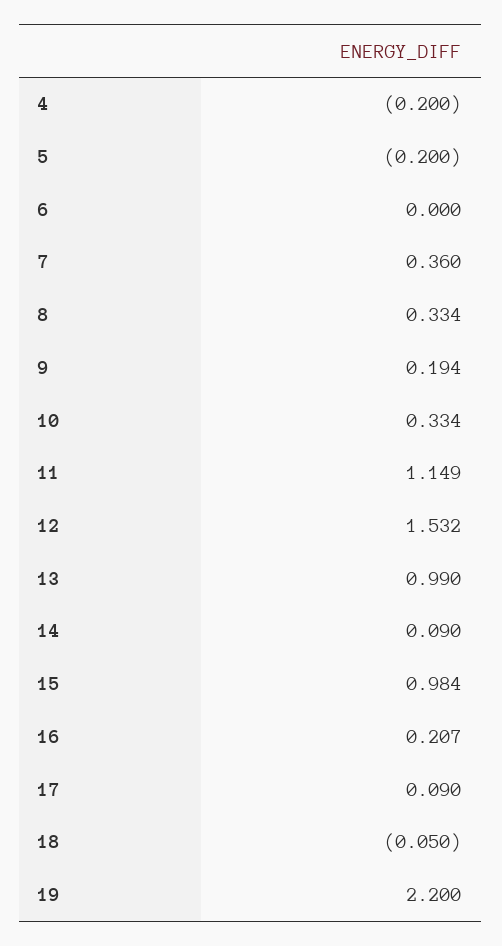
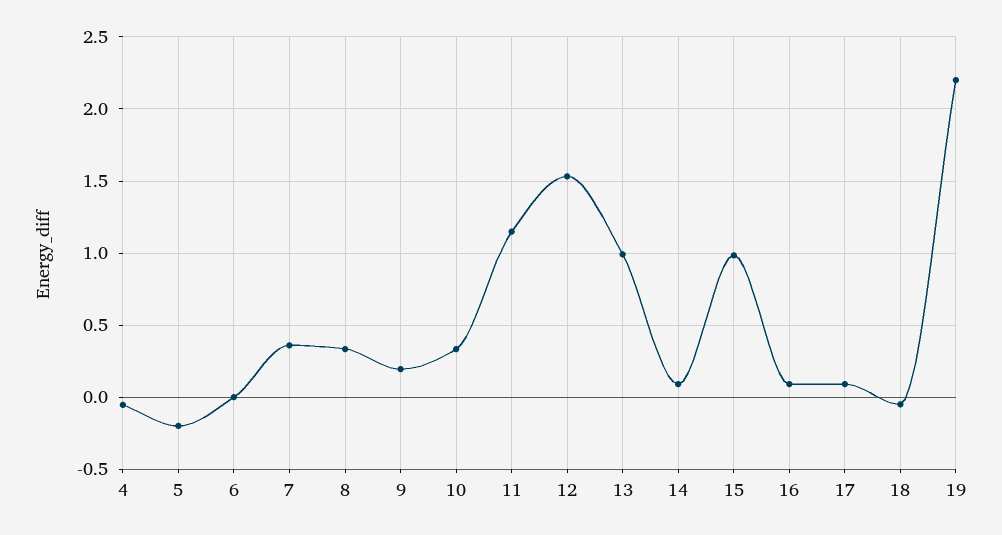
  {
-   "4": -0.2,
+   "4": -0.05,
    "5": -0.2,
    "6": 0,
    "7": 0.36,
    "8": 0.334,
    "9": 0.194,
    "10": 0.334,
    "11": 1.149,
    "12": 1.532,
    "13": 0.99,
    "14": 0.09,
    "15": 0.984,
-   "16": 0.207,
+   "16": 0.1,
    "17": 0.09,
    "18": -0.05,
    "19": 2.2
  }

